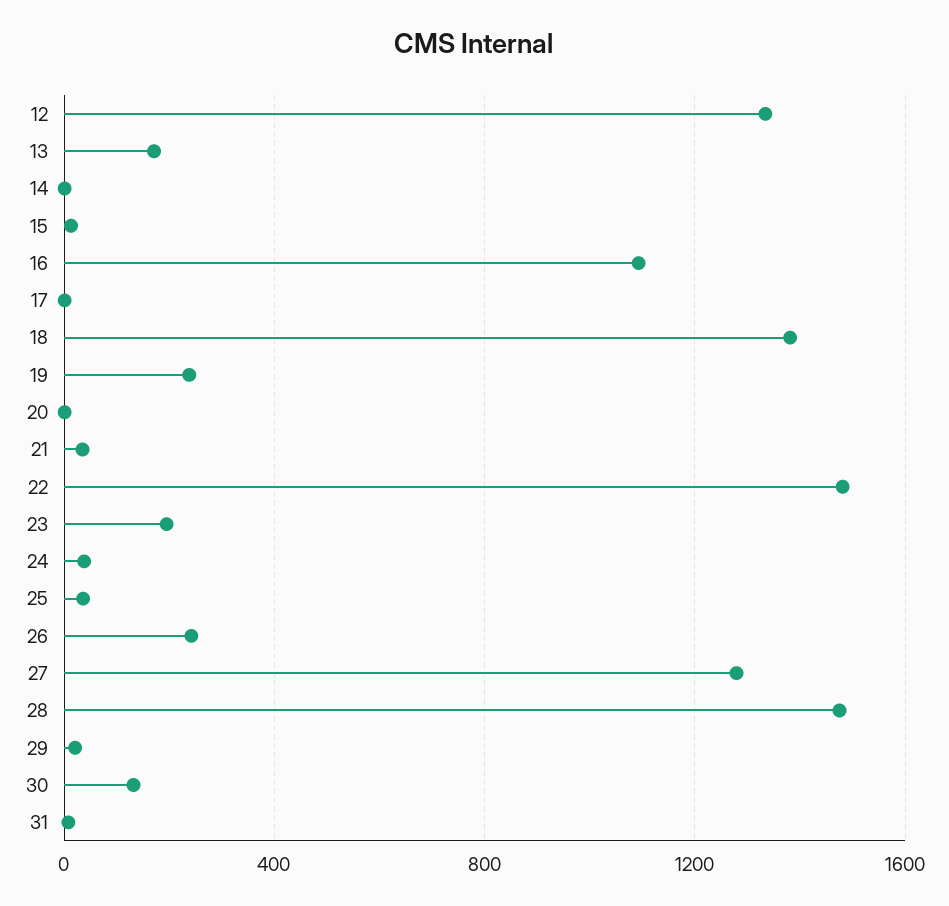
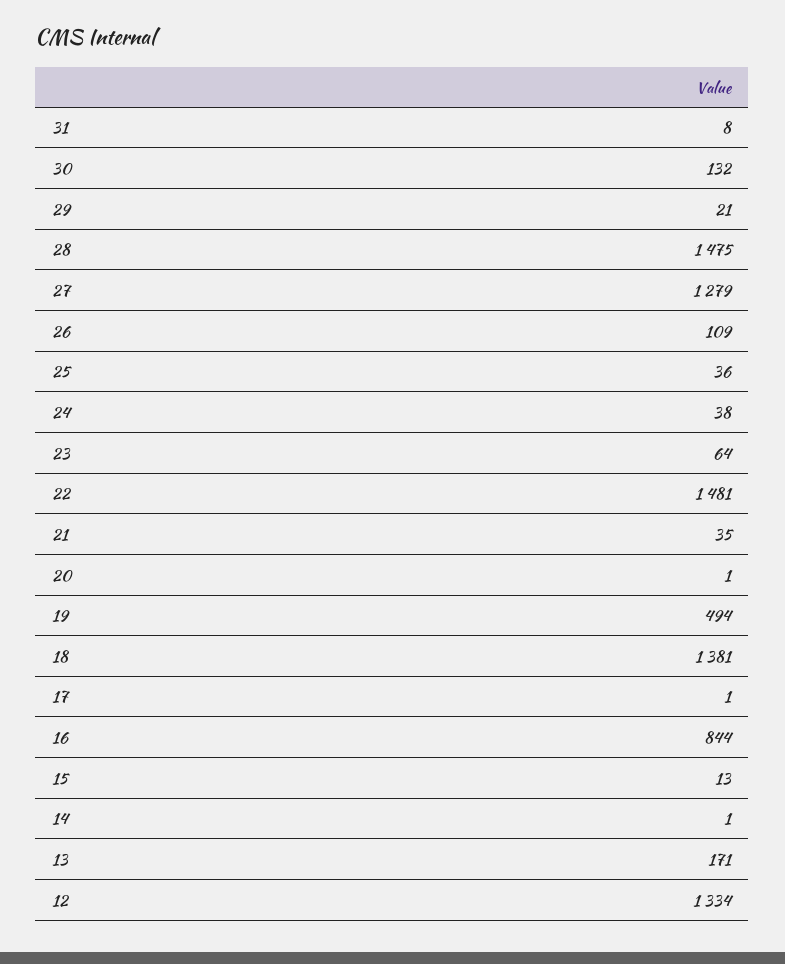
  {
    "12": 1334,
    "13": 171,
    "14": 1,
    "15": 13,
-   "16": 1100,
+   "16": 844,
    "17": 1,
    "18": 1381,
-   "19": 250,
+   "19": 494,
    "20": 1,
    "21": 35,
    "22": 1481,
-   "23": 200,
+   "23": 64,
    "24": 38,
    "25": 36,
-   "26": 250,
+   "26": 109,
    "27": 1279,
    "28": 1475,
    "29": 21,
    "30": 132,
    "31": 8
  }

